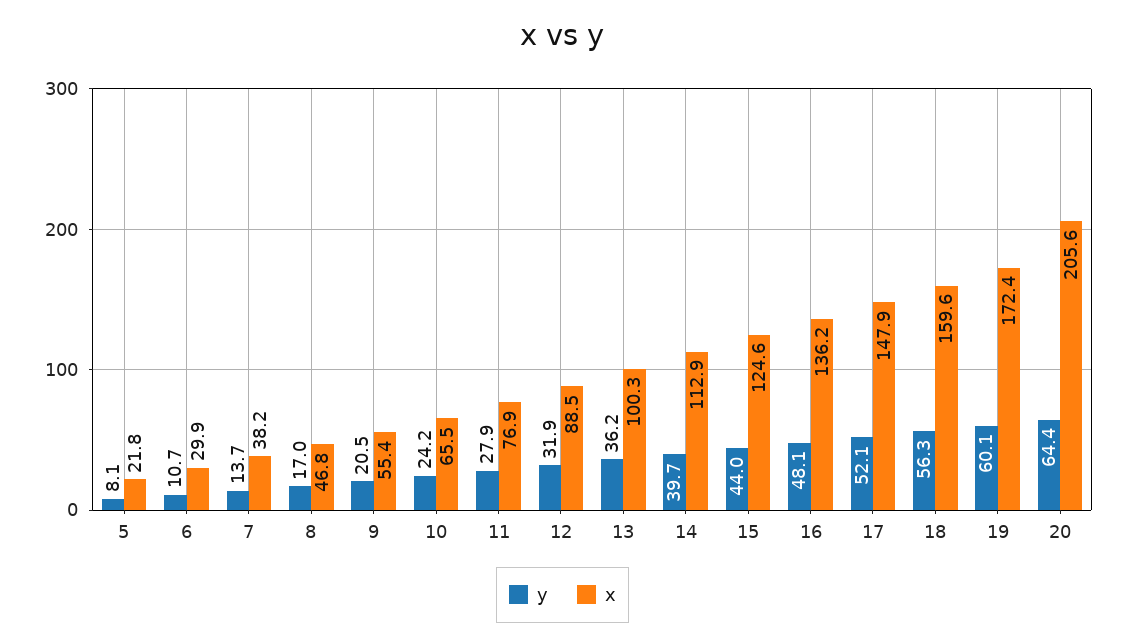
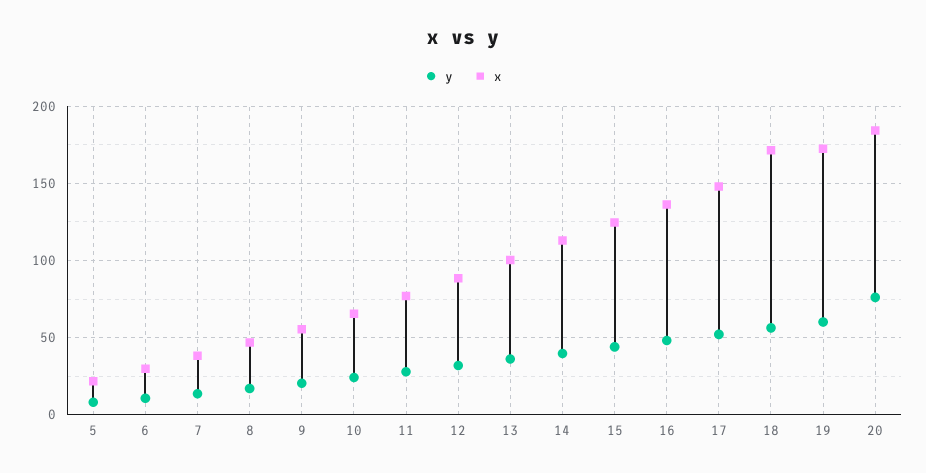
  {
    "y": {
      "5": 8.1,
      "6": 10.7,
      "7": 13.7,
      "8": 17,
      "9": 20.5,
      "10": 24.2,
      "11": 27.9,
      "12": 31.9,
      "13": 36.2,
      "14": 39.7,
      "15": 44,
      "16": 48.1,
      "17": 52.1,
      "18": 56.3,
      "19": 60.1,
-     "20": 64.4
+     "20": 75
    },
    "x": {
      "5": 21.8,
      "6": 29.9,
      "7": 38.2,
      "8": 46.8,
      "9": 55.4,
      "10": 65.5,
      "11": 76.9,
      "12": 88.5,
      "13": 100.3,
      "14": 112.9,
      "15": 124.6,
      "16": 136.2,
      "17": 147.9,
-     "18": 159.6,
+     "18": 170,
      "19": 172.4,
-     "20": 205.6
+     "20": 185
    }
  }

